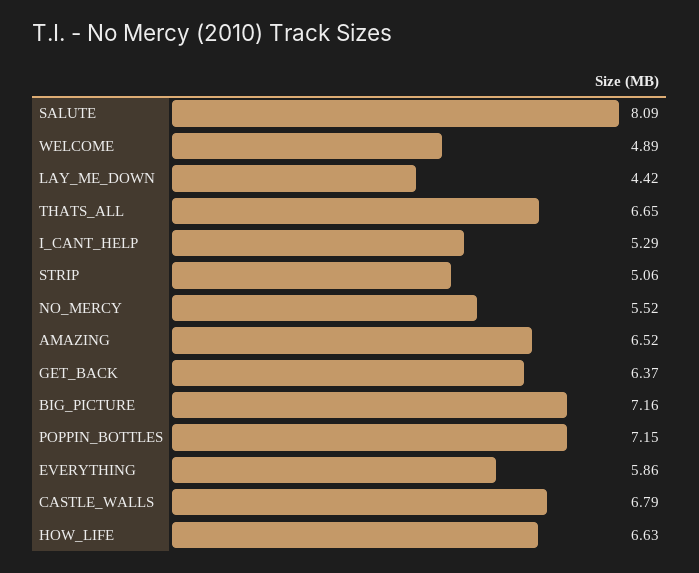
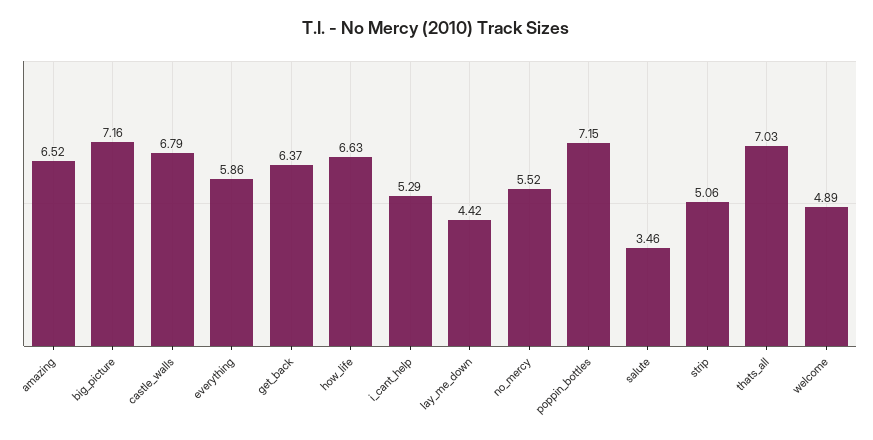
  {
-   "SALUTE": 8.09,
+   "SALUTE": 3.46,
    "WELCOME": 4.89,
    "LAY_ME_DOWN": 4.42,
-   "THATS_ALL": 6.65,
+   "THATS_ALL": 7.03,
    "I_CANT_HELP": 5.29,
    "STRIP": 5.06,
    "NO_MERCY": 5.52,
    "AMAZING": 6.52,
    "GET_BACK": 6.37,
    "BIG_PICTURE": 7.16,
    "POPPIN_BOTTLES": 7.15,
    "EVERYTHING": 5.86,
    "CASTLE_WALLS": 6.79,
    "HOW_LIFE": 6.63
  }

